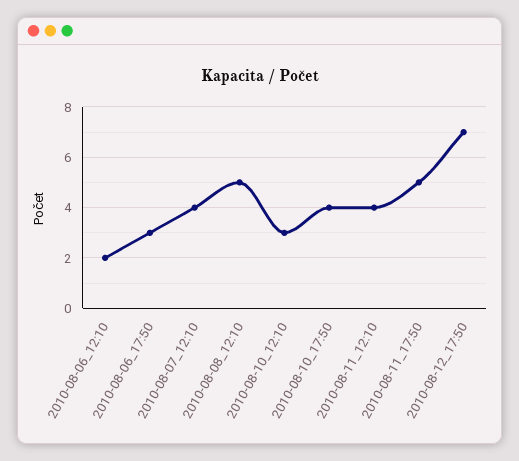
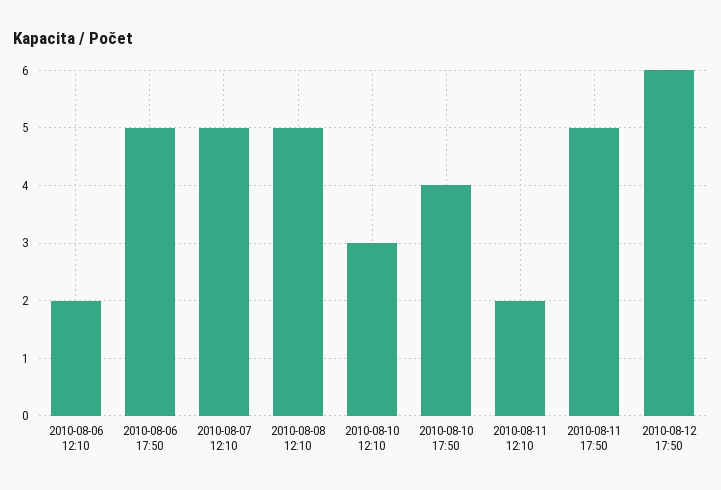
  {
    "2010-08-06_12:10": 2,
-   "2010-08-06_17:50": 3,
+   "2010-08-06_17:50": 5,
-   "2010-08-07_12:10": 4,
+   "2010-08-07_12:10": 5,
    "2010-08-08_12:10": 5,
    "2010-08-10_12:10": 3,
    "2010-08-10_17:50": 4,
-   "2010-08-11_12:10": 4,
+   "2010-08-11_12:10": 2,
    "2010-08-11_17:50": 5,
-   "2010-08-12_17:50": 7
+   "2010-08-12_17:50": 6
  }

